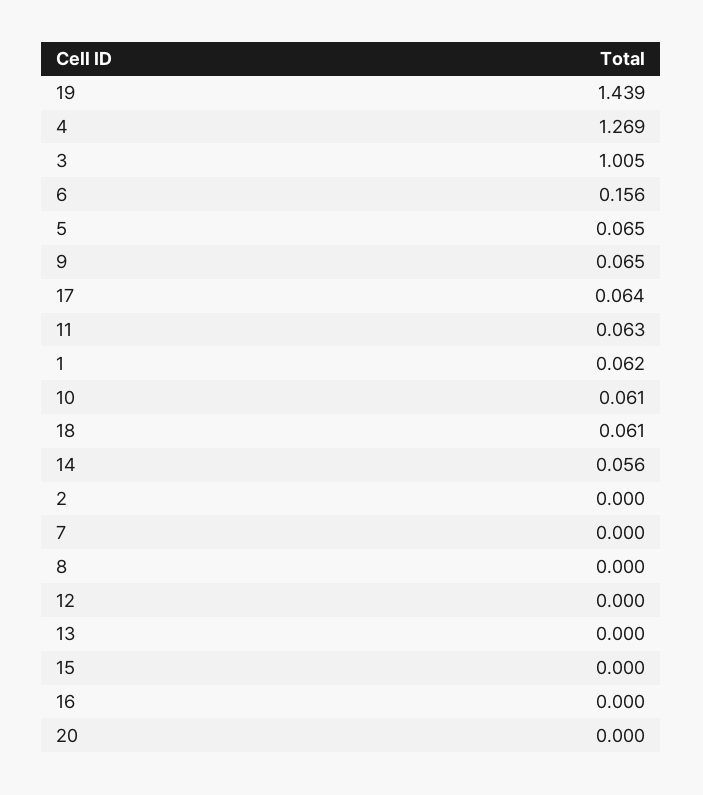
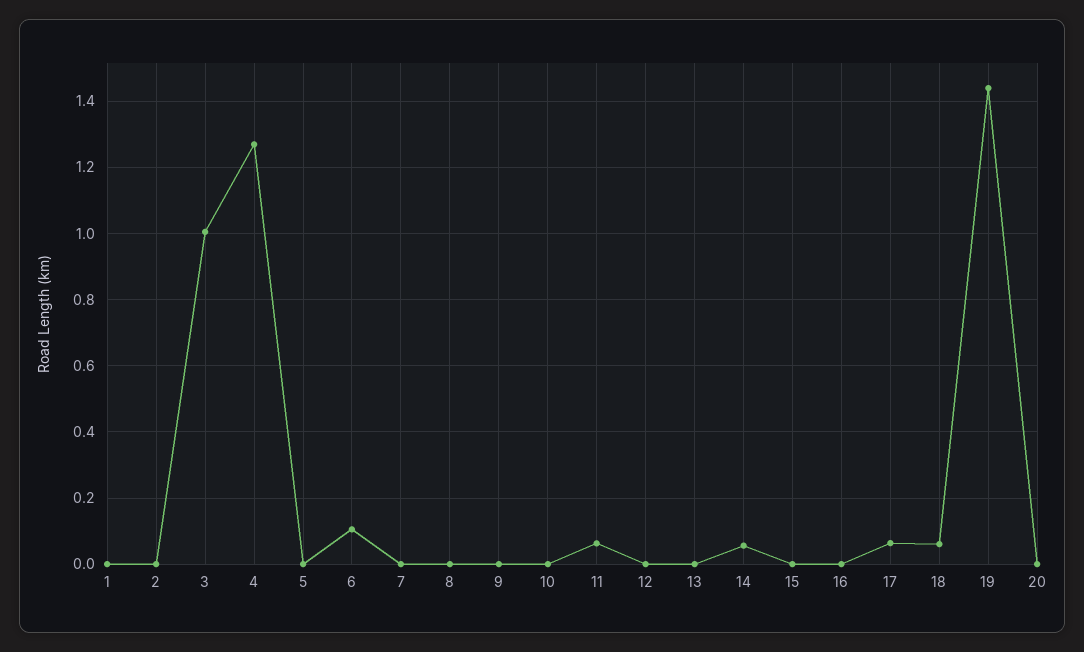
  {
    "19": 1.439,
    "4": 1.269,
    "3": 1.005,
-   "6": 0.156,
+   "6": 0.1,
-   "5": 0.065,
+   "5": 0,
-   "9": 0.065,
+   "9": 0,
    "17": 0.064,
    "11": 0.063,
-   "1": 0.062,
+   "1": 0,
-   "10": 0.061,
+   "10": 0,
    "18": 0.061,
    "14": 0.056,
    "2": 0,
    "7": 0,
    "8": 0,
    "12": 0,
    "13": 0,
    "15": 0,
    "16": 0,
    "20": 0
  }

